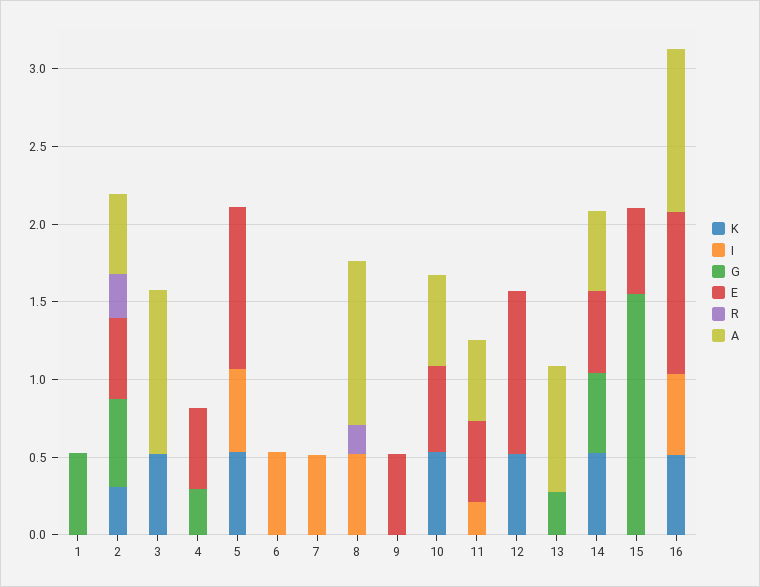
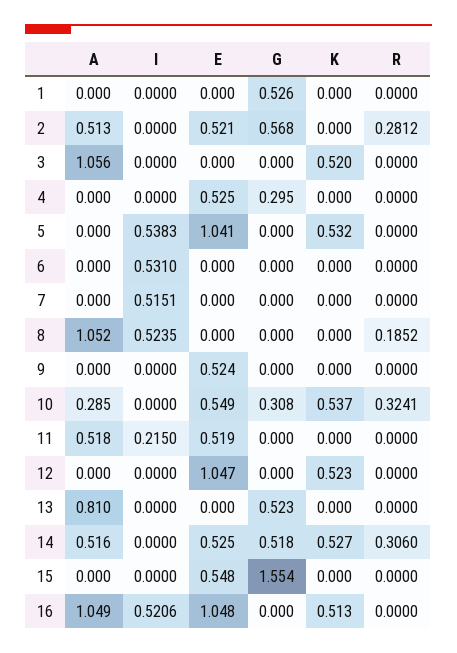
  {
    "K": {
      "1": 0,
-     "2": 0.3,
+     "2": 0,
      "3": 0.52,
      "4": 0,
      "5": 0.532,
      "6": 0,
      "7": 0,
      "8": 0,
      "9": 0,
      "10": 0.537,
      "11": 0,
      "12": 0.523,
      "13": 0,
      "14": 0.527,
      "15": 0,
      "16": 0.513
    },
    "I": {
      "1": 0,
      "2": 0,
      "3": 0,
      "4": 0,
      "5": 0.5383,
      "6": 0.531,
      "7": 0.5151,
      "8": 0.5235,
      "9": 0,
      "10": 0,
      "11": 0.215,
      "12": 0,
      "13": 0,
      "14": 0,
      "15": 0,
      "16": 0.5206
    },
    "G": {
      "1": 0.526,
      "2": 0.568,
      "3": 0,
      "4": 0.295,
      "5": 0,
      "6": 0,
      "7": 0,
      "8": 0,
      "9": 0,
-     "10": 0,
+     "10": 0.308,
      "11": 0,
      "12": 0,
-     "13": 0.3,
+     "13": 0.523,
      "14": 0.518,
      "15": 1.554,
      "16": 0
    },
    "E": {
      "1": 0,
      "2": 0.521,
      "3": 0,
      "4": 0.525,
      "5": 1.041,
      "6": 0,
      "7": 0,
      "8": 0,
      "9": 0.524,
      "10": 0.549,
      "11": 0.519,
      "12": 1.047,
      "13": 0,
      "14": 0.525,
      "15": 0.548,
      "16": 1.048
    },
    "R": {
      "1": 0,
      "2": 0.2812,
      "3": 0,
      "4": 0,
      "5": 0,
      "6": 0,
      "7": 0,
      "8": 0.1852,
      "9": 0,
-     "10": 0,
+     "10": 0.3241,
      "11": 0,
      "12": 0,
      "13": 0,
-     "14": 0,
+     "14": 0.306,
      "15": 0,
      "16": 0
    },
    "A": {
      "1": 0,
      "2": 0.513,
      "3": 1.056,
      "4": 0,
      "5": 0,
      "6": 0,
      "7": 0,
      "8": 1.052,
      "9": 0,
-     "10": 0.6,
+     "10": 0.285,
      "11": 0.518,
      "12": 0,
      "13": 0.81,
      "14": 0.516,
      "15": 0,
      "16": 1.049
    }
  }

